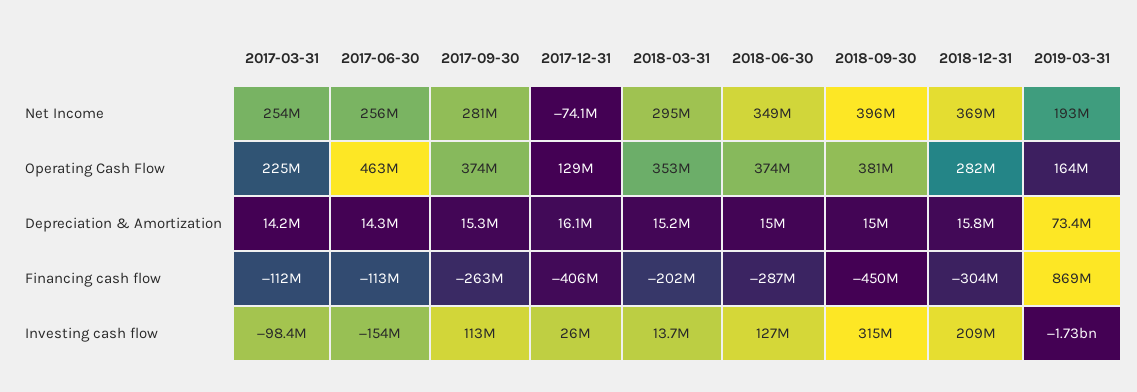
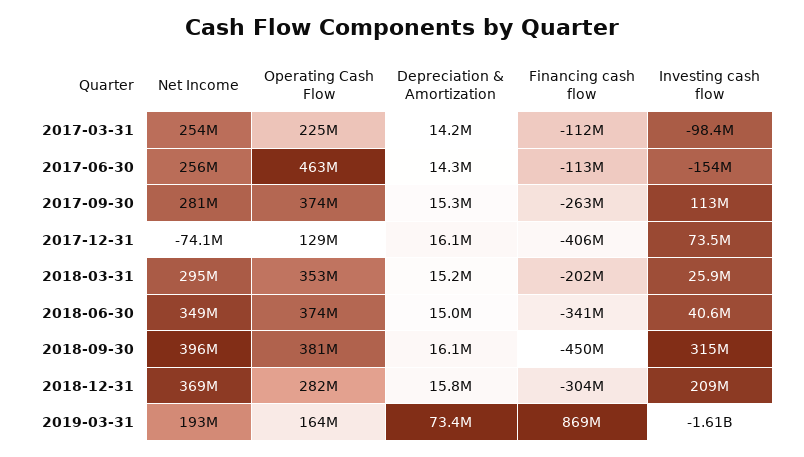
  {
    "2017-03-31": {
      "Net Income": 254000000,
      "Operating Cash Flow": 225000000,
      "Depreciation & Amortization": 14200000,
      "Financing cash flow": -112000000,
      "Investing cash flow": -98400000
    },
    "2017-06-30": {
      "Net Income": 256000000,
      "Operating Cash Flow": 463000000,
      "Depreciation & Amortization": 14300000,
      "Financing cash flow": -113000000,
      "Investing cash flow": -154000000
    },
    "2017-09-30": {
      "Net Income": 281000000,
      "Operating Cash Flow": 374000000,
      "Depreciation & Amortization": 15300000,
      "Financing cash flow": -263000000,
      "Investing cash flow": 113000000
    },
    "2017-12-31": {
      "Net Income": -74100000,
      "Operating Cash Flow": 129000000,
      "Depreciation & Amortization": 16100000,
      "Financing cash flow": -406000000,
-     "Investing cash flow": 26000000
+     "Investing cash flow": 73500000
    },
    "2018-03-31": {
      "Net Income": 295000000,
      "Operating Cash Flow": 353000000,
      "Depreciation & Amortization": 15200000,
      "Financing cash flow": -202000000,
-     "Investing cash flow": 13700000
+     "Investing cash flow": 25900000
    },
    "2018-06-30": {
      "Net Income": 349000000,
      "Operating Cash Flow": 374000000,
      "Depreciation & Amortization": 15000000,
-     "Financing cash flow": -287000000,
+     "Financing cash flow": -341000000,
-     "Investing cash flow": 127000000
+     "Investing cash flow": 40600000
    },
    "2018-09-30": {
      "Net Income": 396000000,
      "Operating Cash Flow": 381000000,
-     "Depreciation & Amortization": 15000000,
+     "Depreciation & Amortization": 16100000,
      "Financing cash flow": -450000000,
      "Investing cash flow": 315000000
    },
    "2018-12-31": {
      "Net Income": 369000000,
      "Operating Cash Flow": 282000000,
      "Depreciation & Amortization": 15800000,
      "Financing cash flow": -304000000,
      "Investing cash flow": 209000000
    },
    "2019-03-31": {
      "Net Income": 193000000,
      "Operating Cash Flow": 164000000,
      "Depreciation & Amortization": 73400000,
      "Financing cash flow": 869000000,
-     "Investing cash flow": -1730000000
+     "Investing cash flow": -1610000000
    }
  }

